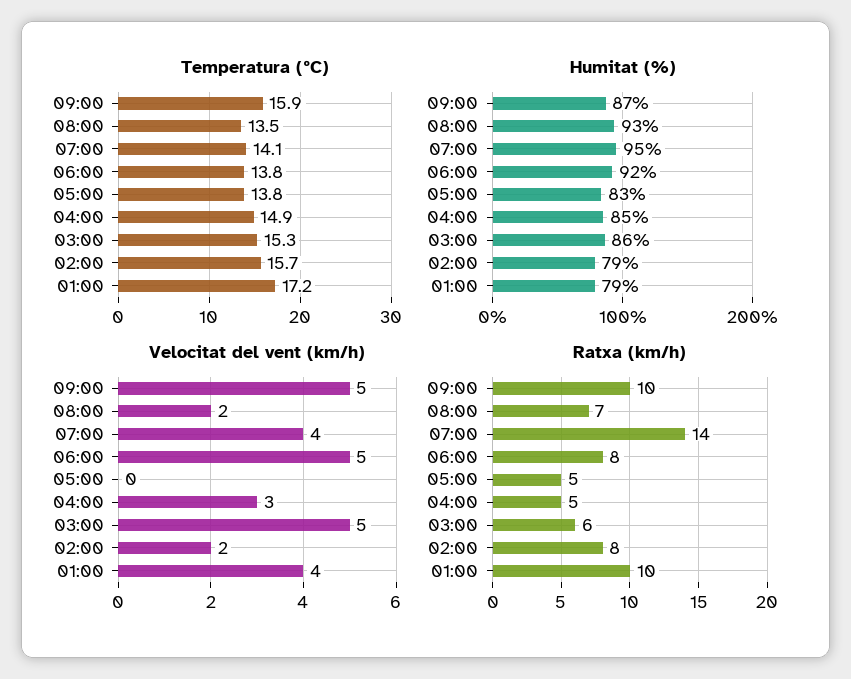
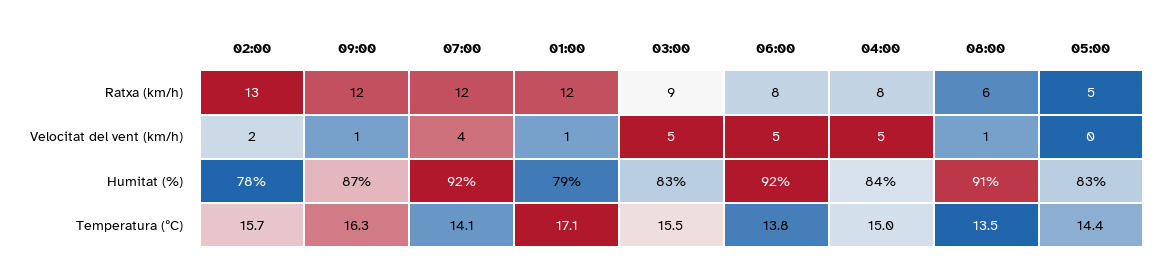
  {
    "Temperatura (ºC)": {
-     "09:00": 15.9,
+     "09:00": 16.3,
      "08:00": 13.5,
      "07:00": 14.1,
      "06:00": 13.8,
-     "05:00": 13.8,
+     "05:00": 14.4,
-     "04:00": 14.9,
+     "04:00": 15,
-     "03:00": 15.3,
+     "03:00": 15.5,
      "02:00": 15.7,
-     "01:00": 17.2
+     "01:00": 17.1
    },
    "Humitat (%)": {
      "09:00": 87,
-     "08:00": 93,
+     "08:00": 91,
-     "07:00": 95,
+     "07:00": 92,
      "06:00": 92,
      "05:00": 83,
-     "04:00": 85,
+     "04:00": 84,
-     "03:00": 86,
+     "03:00": 83,
-     "02:00": 79,
+     "02:00": 78,
      "01:00": 79
    },
    "Velocitat del vent (km/h)": {
-     "09:00": 5,
+     "09:00": 1,
-     "08:00": 2,
+     "08:00": 1,
      "07:00": 4,
      "06:00": 5,
      "05:00": 0,
-     "04:00": 3,
+     "04:00": 5,
      "03:00": 5,
      "02:00": 2,
-     "01:00": 4
+     "01:00": 1
    },
    "Ratxa (km/h)": {
-     "09:00": 10,
+     "09:00": 12,
-     "08:00": 7,
+     "08:00": 6,
-     "07:00": 14,
+     "07:00": 12,
      "06:00": 8,
      "05:00": 5,
-     "04:00": 5,
+     "04:00": 8,
-     "03:00": 6,
+     "03:00": 9,
-     "02:00": 8,
+     "02:00": 13,
-     "01:00": 10
+     "01:00": 12
    }
  }

